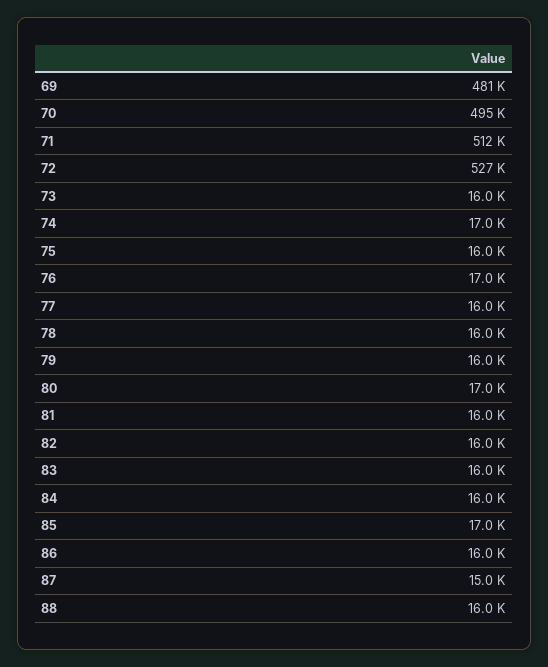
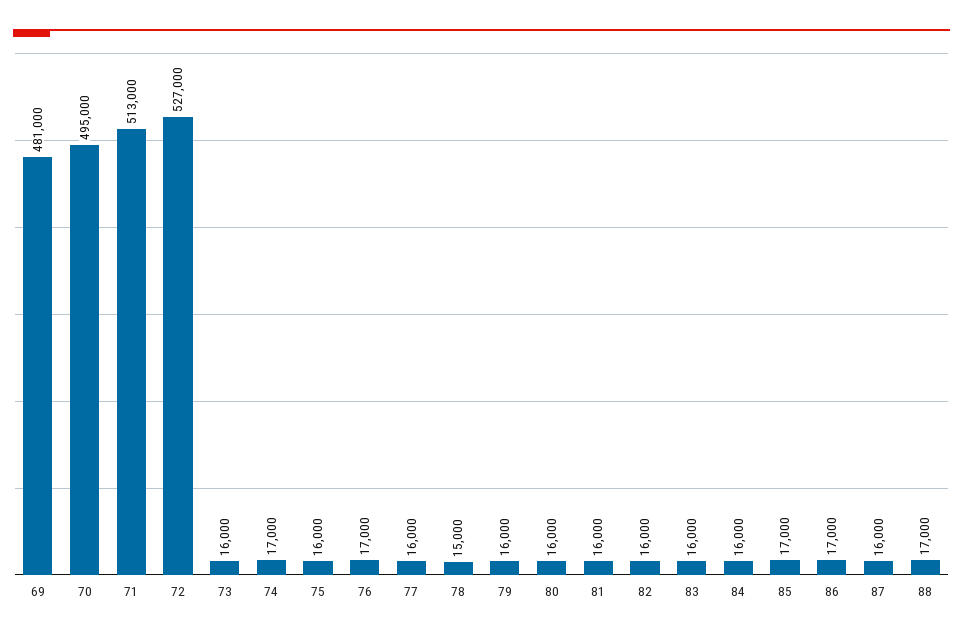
  {
    "69": 481000,
    "70": 495000,
-   "71": 512000,
+   "71": 513000,
    "72": 527000,
    "73": 16000,
    "74": 17000,
    "75": 16000,
    "76": 17000,
    "77": 16000,
-   "78": 16000,
+   "78": 15000,
    "79": 16000,
-   "80": 17000,
+   "80": 16000,
    "81": 16000,
    "82": 16000,
    "83": 16000,
    "84": 16000,
    "85": 17000,
-   "86": 16000,
+   "86": 17000,
-   "87": 15000,
+   "87": 16000,
-   "88": 16000
+   "88": 17000
  }

